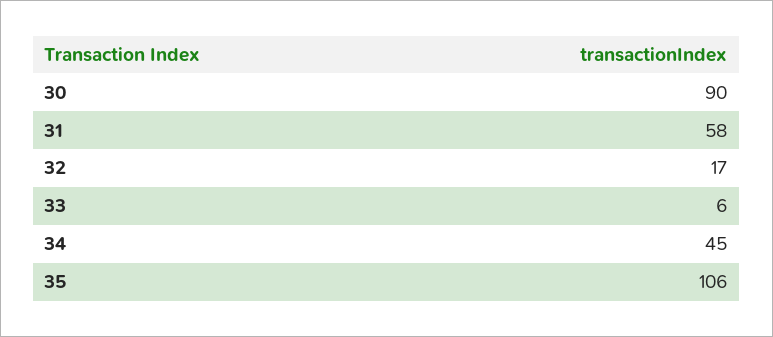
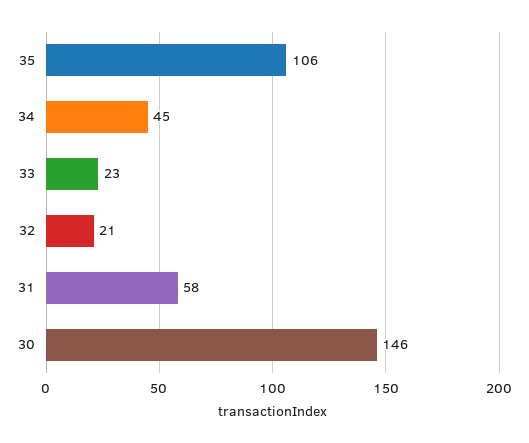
  {
-   "30": 90,
+   "30": 146,
    "31": 58,
-   "32": 17,
+   "32": 21,
-   "33": 6,
+   "33": 23,
    "34": 45,
    "35": 106
  }

